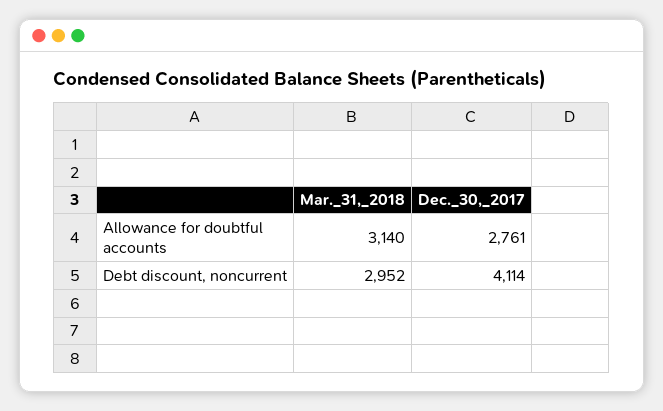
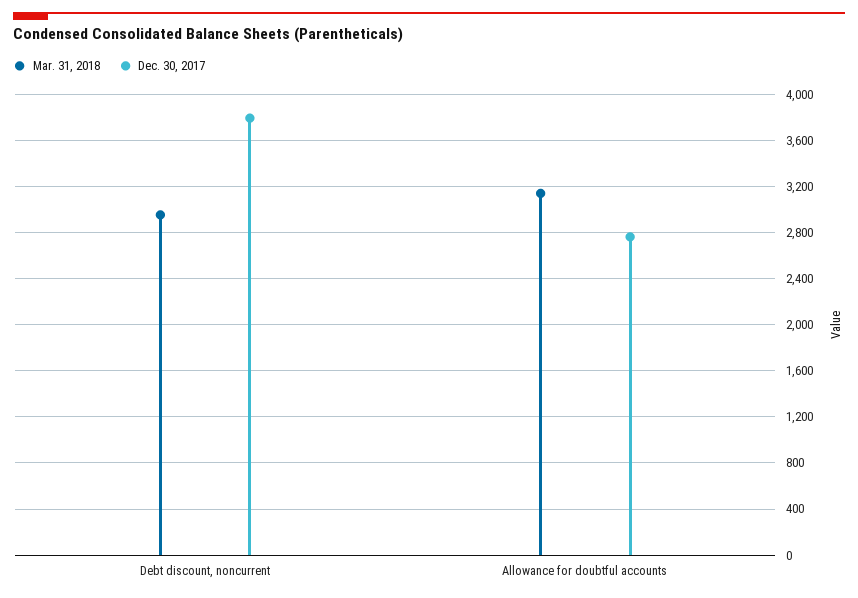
  {
    "Mar._31,_2018": {
      "Allowance for doubtful accounts": 3140,
      "Debt discount, noncurrent": 2952
    },
    "Dec._30,_2017": {
      "Allowance for doubtful accounts": 2761,
-     "Debt discount, noncurrent": 4114
+     "Debt discount, noncurrent": 3800
    }
  }

